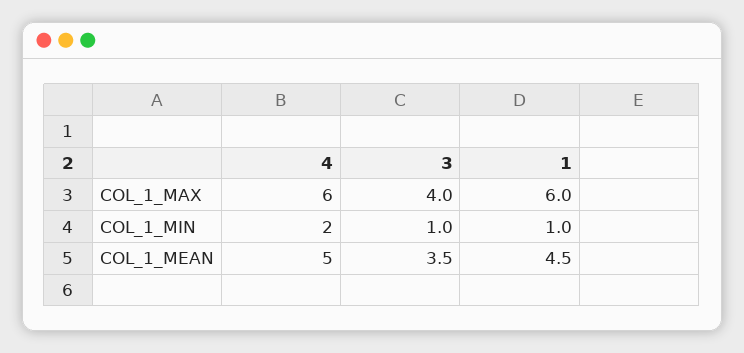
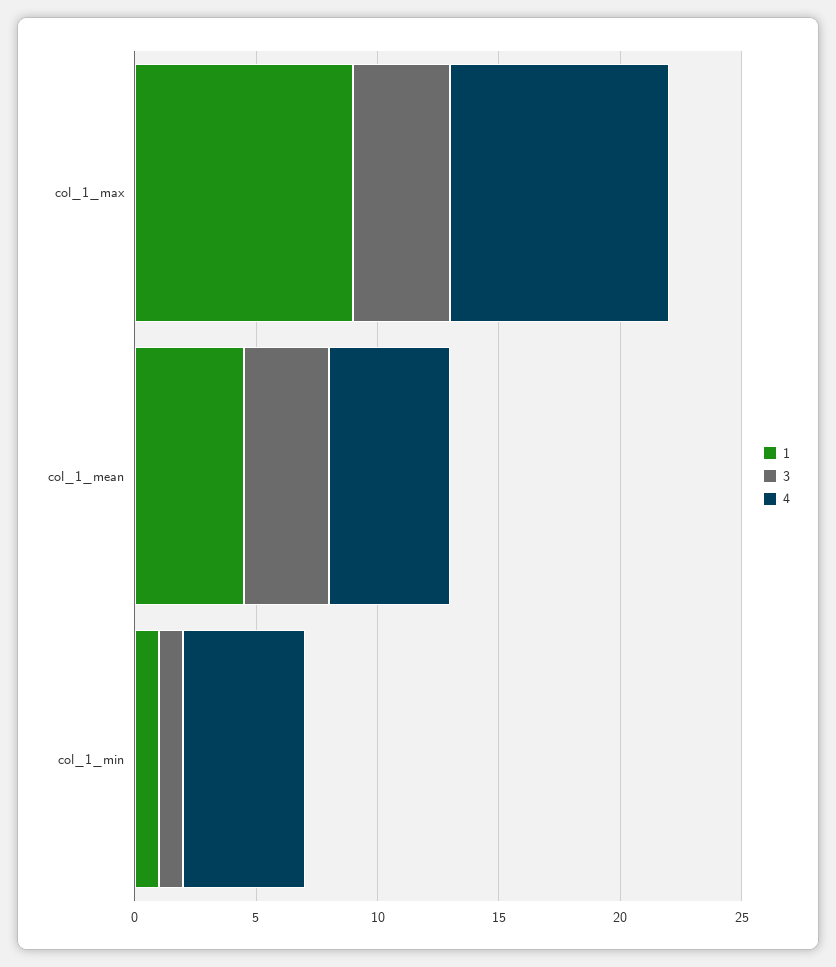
  {
    "4": {
-     "COL_1_MAX": 6,
+     "COL_1_MAX": 9,
-     "COL_1_MIN": 2,
+     "COL_1_MIN": 5,
      "COL_1_MEAN": 5
    },
    "3": {
      "COL_1_MAX": 4,
      "COL_1_MIN": 1,
      "COL_1_MEAN": 3.5
    },
    "1": {
-     "COL_1_MAX": 6,
+     "COL_1_MAX": 9,
      "COL_1_MIN": 1,
      "COL_1_MEAN": 4.5
    }
  }

